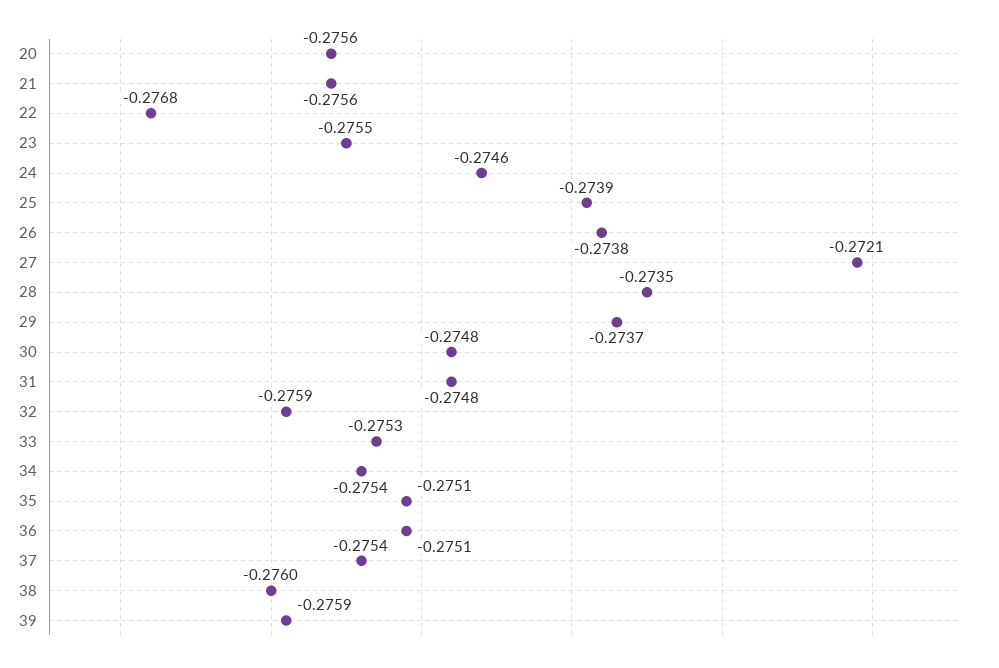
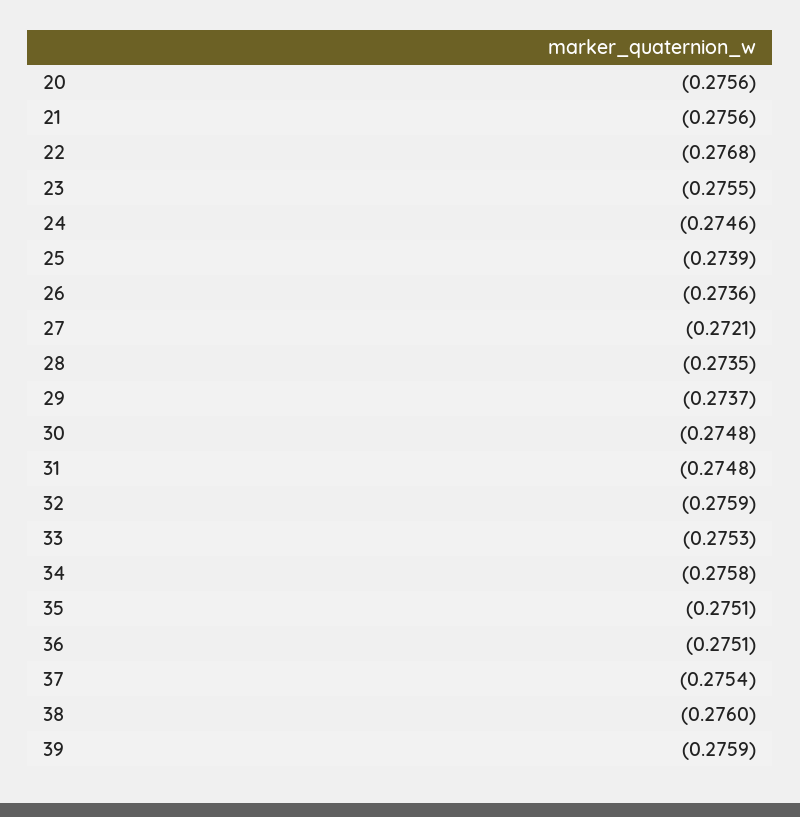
  {
    "20": -0.2756,
    "21": -0.2756,
    "22": -0.2768,
    "23": -0.2755,
    "24": -0.2746,
    "25": -0.2739,
-   "26": -0.2738,
+   "26": -0.2736,
    "27": -0.2721,
    "28": -0.2735,
    "29": -0.2737,
    "30": -0.2748,
    "31": -0.2748,
    "32": -0.2759,
    "33": -0.2753,
-   "34": -0.2754,
+   "34": -0.2758,
    "35": -0.2751,
    "36": -0.2751,
    "37": -0.2754,
    "38": -0.276,
    "39": -0.2759
  }

